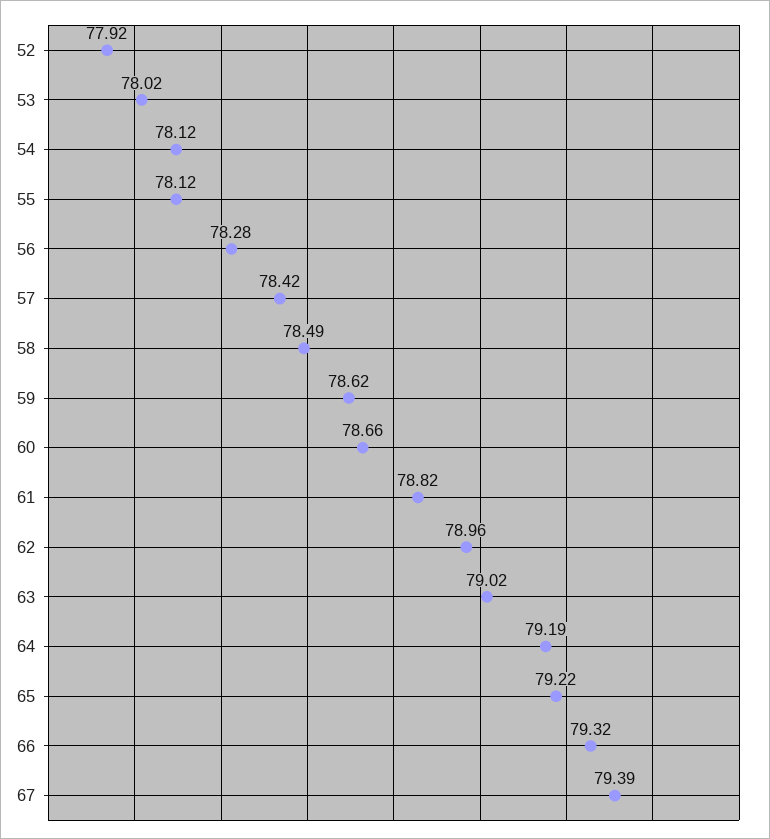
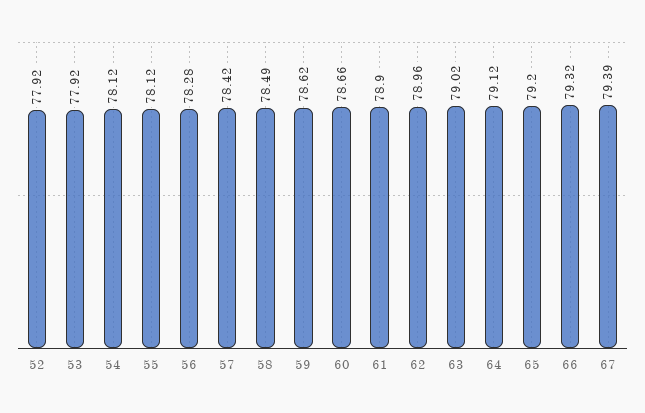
  {
    "52": 77.92,
-   "53": 78.02,
+   "53": 77.92,
    "54": 78.12,
    "55": 78.12,
    "56": 78.28,
    "57": 78.42,
    "58": 78.49,
    "59": 78.62,
    "60": 78.66,
-   "61": 78.82,
+   "61": 78.9,
    "62": 78.96,
    "63": 79.02,
-   "64": 79.19,
+   "64": 79.12,
-   "65": 79.22,
+   "65": 79.2,
    "66": 79.32,
    "67": 79.39
  }

